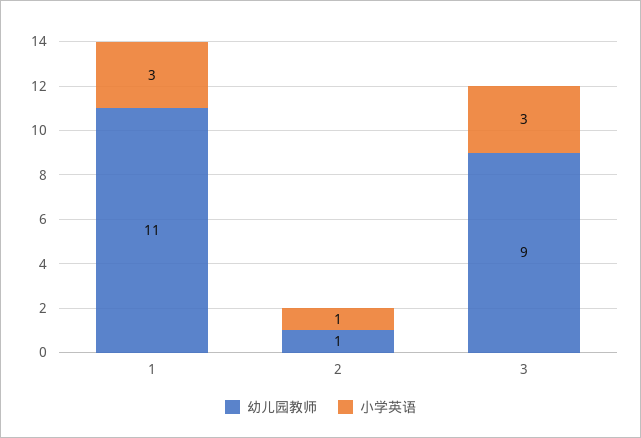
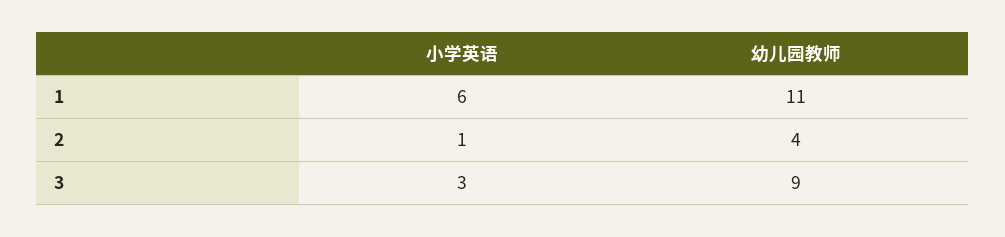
  {
    "幼儿园教师": {
      "1": 11,
-     "2": 1,
+     "2": 4,
      "3": 9
    },
    "小学英语": {
-     "1": 3,
+     "1": 6,
      "2": 1,
      "3": 3
    }
  }

